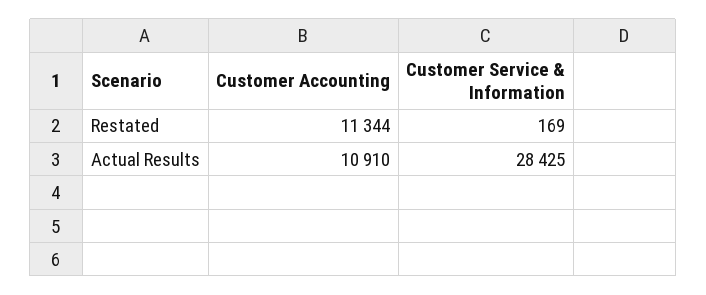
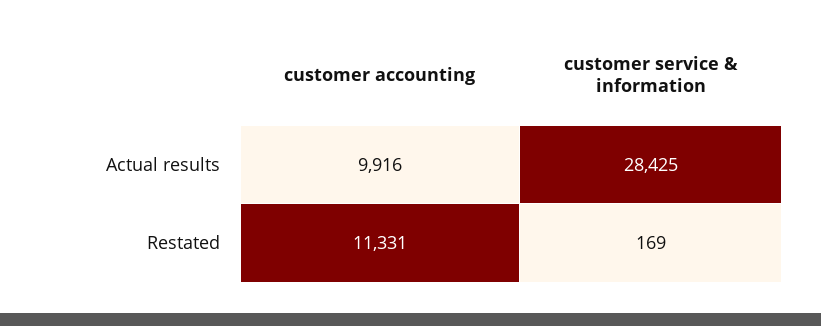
  {
    "Customer Accounting": {
-     "Restated": 11344,
+     "Restated": 11331,
-     "Actual Results": 10910
+     "Actual Results": 9916
    },
    "Customer Service & Information": {
      "Restated": 169,
      "Actual Results": 28425
    }
  }

